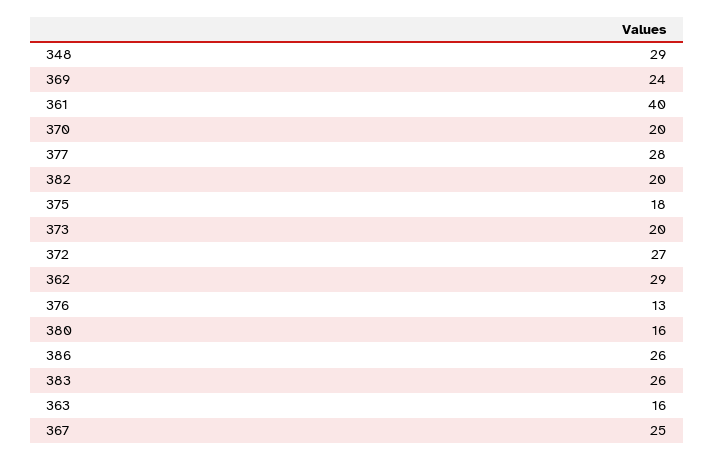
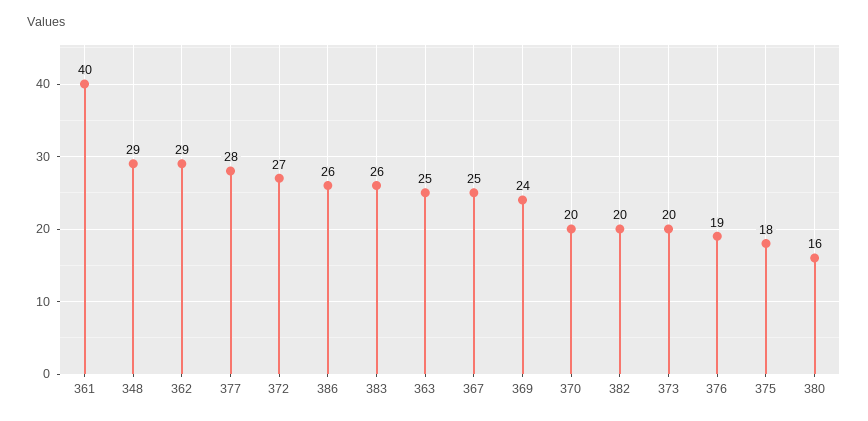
  {
    "348": 29,
    "369": 24,
    "361": 40,
    "370": 20,
    "377": 28,
    "382": 20,
    "375": 18,
    "373": 20,
    "372": 27,
    "362": 29,
-   "376": 13,
+   "376": 19,
    "380": 16,
    "386": 26,
    "383": 26,
-   "363": 16,
+   "363": 25,
    "367": 25
  }

